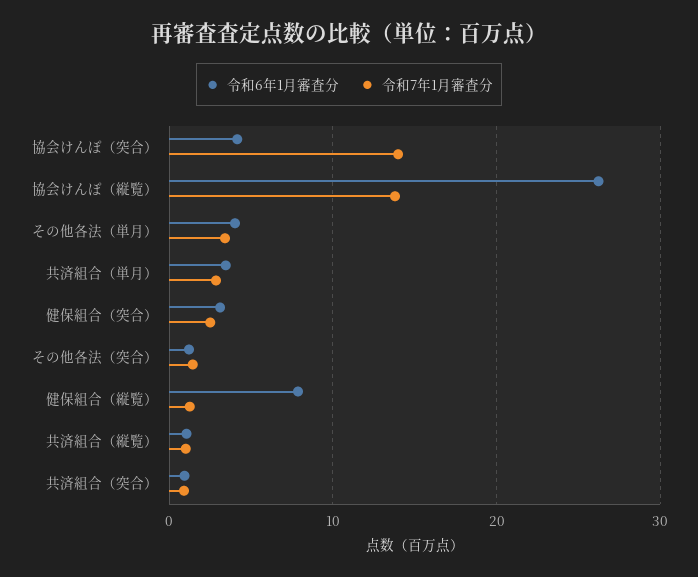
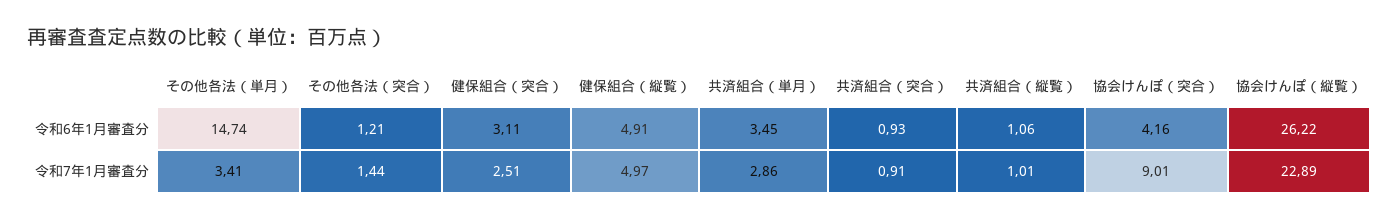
  {
    "令和6年1月審査分": {
      "協会けんぽ（突合）": 4.16,
      "協会けんぽ（縦覧）": 26.22,
-     "その他各法（単月）": 4,
+     "その他各法（単月）": 14.74,
      "共済組合（単月）": 3.45,
      "健保組合（突合）": 3.11,
      "その他各法（突合）": 1.21,
-     "健保組合（縦覧）": 8,
+     "健保組合（縦覧）": 4.91,
      "共済組合（縦覧）": 1.06,
      "共済組合（突合）": 0.93
    },
    "令和7年1月審査分": {
-     "協会けんぽ（突合）": 14,
+     "協会けんぽ（突合）": 9.01,
-     "協会けんぽ（縦覧）": 14,
+     "協会けんぽ（縦覧）": 22.89,
      "その他各法（単月）": 3.41,
      "共済組合（単月）": 2.86,
      "健保組合（突合）": 2.51,
      "その他各法（突合）": 1.44,
-     "健保組合（縦覧）": 1,
+     "健保組合（縦覧）": 4.97,
      "共済組合（縦覧）": 1.01,
      "共済組合（突合）": 0.91
    }
  }

